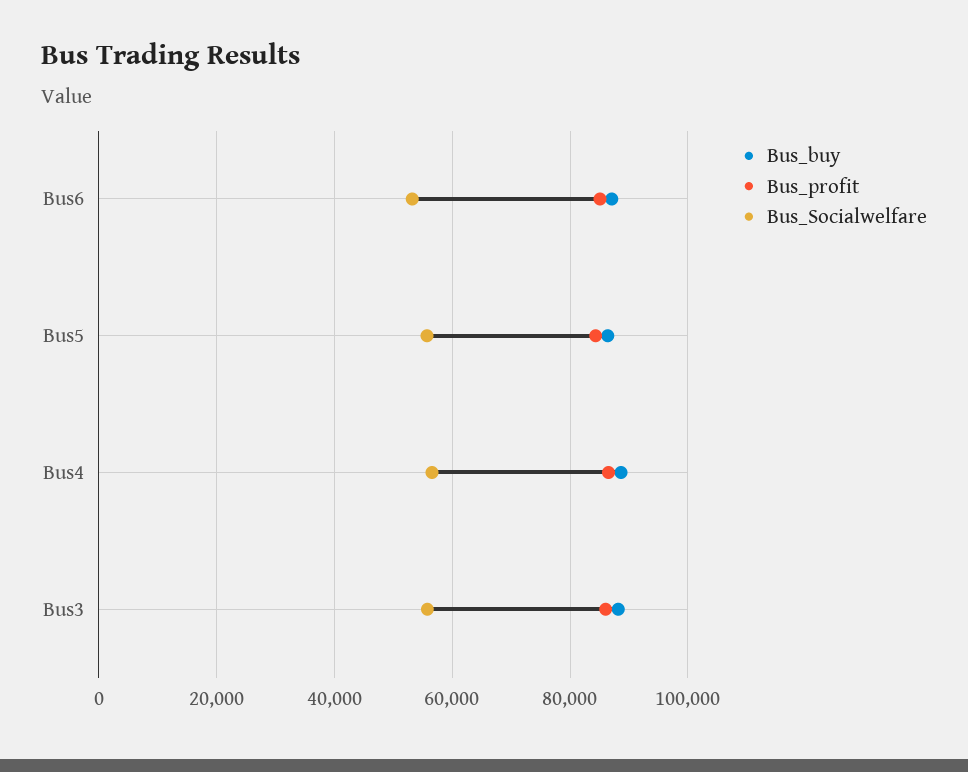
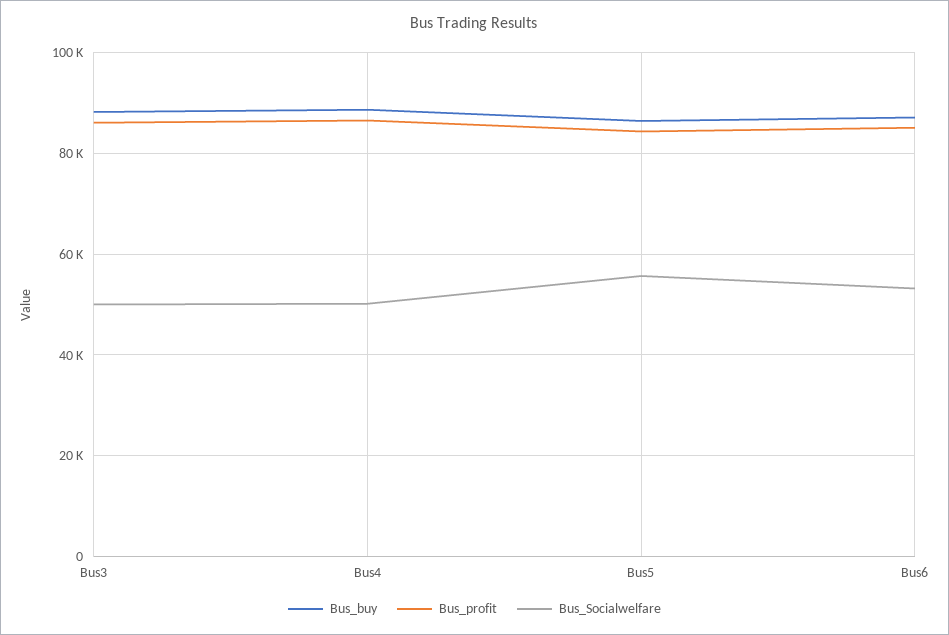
  {
    "Bus_buy": {
      "Bus6": 88000,
      "Bus5": 86000,
      "Bus4": 88000,
      "Bus3": 88000
    },
    "Bus_profit": {
      "Bus6": 86000,
      "Bus5": 84000,
      "Bus4": 86000,
      "Bus3": 86000
    },
    "Bus_Socialwelfare": {
      "Bus6": 54000,
      "Bus5": 56000,
-     "Bus4": 56000,
+     "Bus4": 50000,
-     "Bus3": 56000
+     "Bus3": 50000
    }
  }

